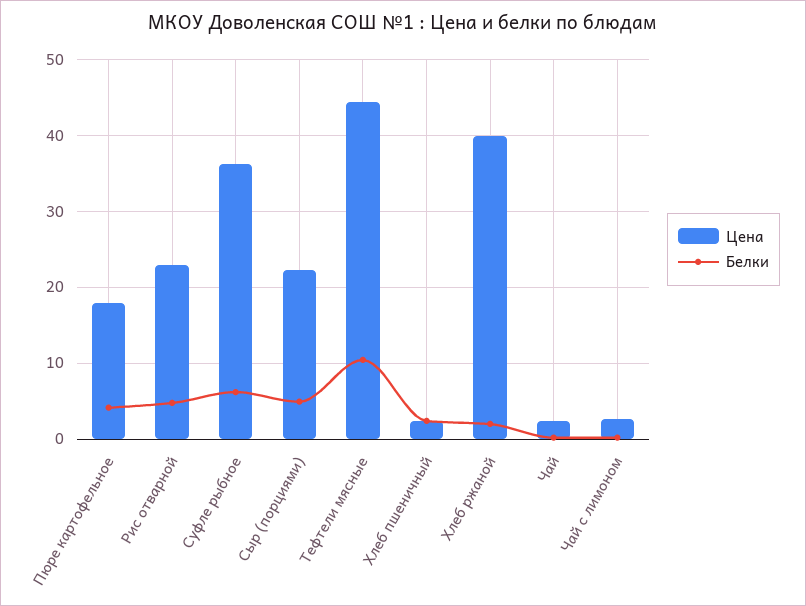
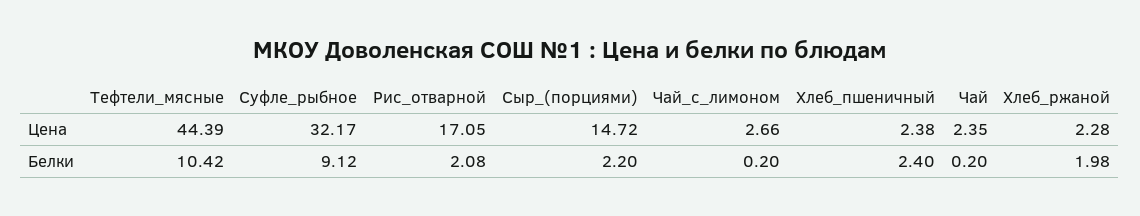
  {
    "Цена": {
-     "Пюре картофельное": 18,
-     "Рис отварной": 23,
+     "Рис отварной": 17.05,
-     "Суфле рыбное": 36,
+     "Суфле рыбное": 32.17,
-     "Сыр (порциями)": 22,
+     "Сыр (порциями)": 14.72,
      "Тефтели мясные": 44.39,
      "Хлеб пшеничный": 2.38,
-     "Хлеб ржаной": 40,
+     "Хлеб ржаной": 2.28,
      "Чай": 2.35,
      "Чай с лимоном": 2.66
    },
    "Белки": {
-     "Пюре картофельное": 4,
-     "Рис отварной": 5,
+     "Рис отварной": 2.08,
-     "Суфле рыбное": 6,
+     "Суфле рыбное": 9.12,
-     "Сыр (порциями)": 5,
+     "Сыр (порциями)": 2.2,
      "Тефтели мясные": 10.42,
      "Хлеб пшеничный": 2.4,
      "Хлеб ржаной": 1.98,
      "Чай": 0.2,
      "Чай с лимоном": 0.2
    }
  }

